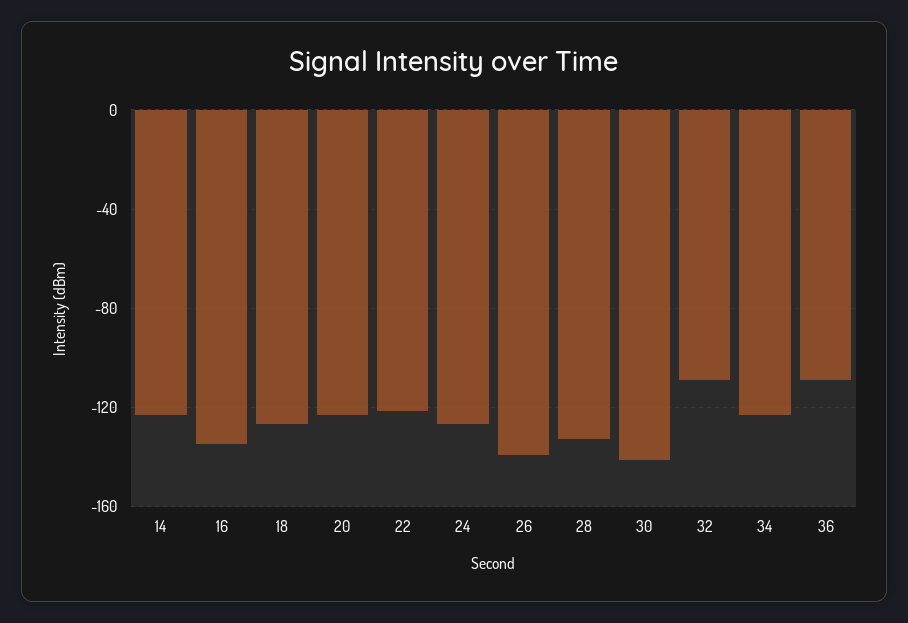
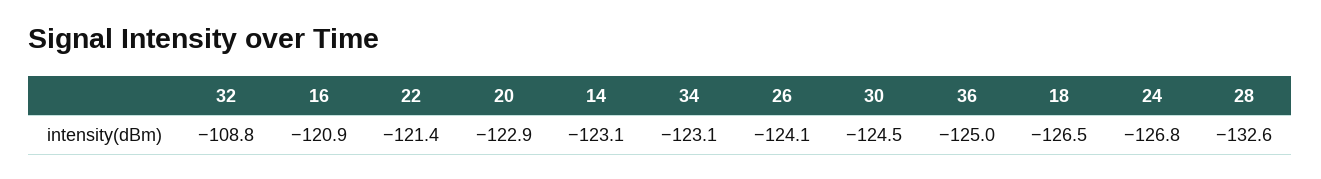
  {
    "14": -123.1,
-   "16": -135,
+   "16": -120.9,
    "18": -126.5,
    "20": -122.9,
    "22": -121.4,
    "24": -126.8,
-   "26": -140,
+   "26": -124.1,
    "28": -132.6,
-   "30": -140,
+   "30": -124.5,
    "32": -108.8,
    "34": -123.1,
-   "36": -110
+   "36": -125
  }

